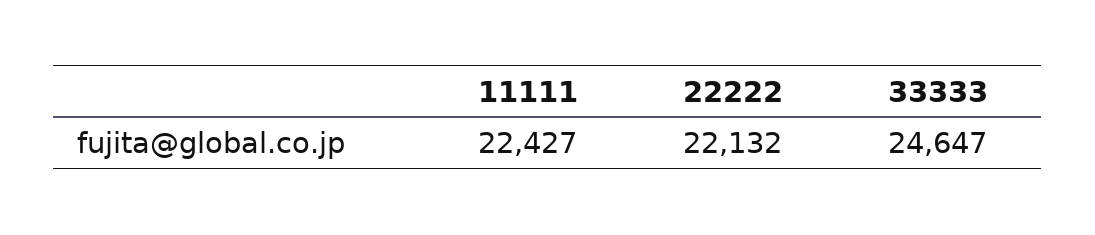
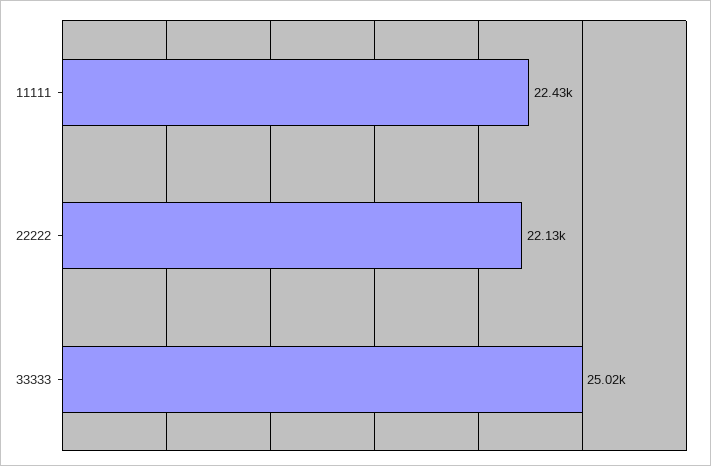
  {
    "11111": 22427,
    "22222": 22132,
-   "33333": 24647
+   "33333": 25020
  }

